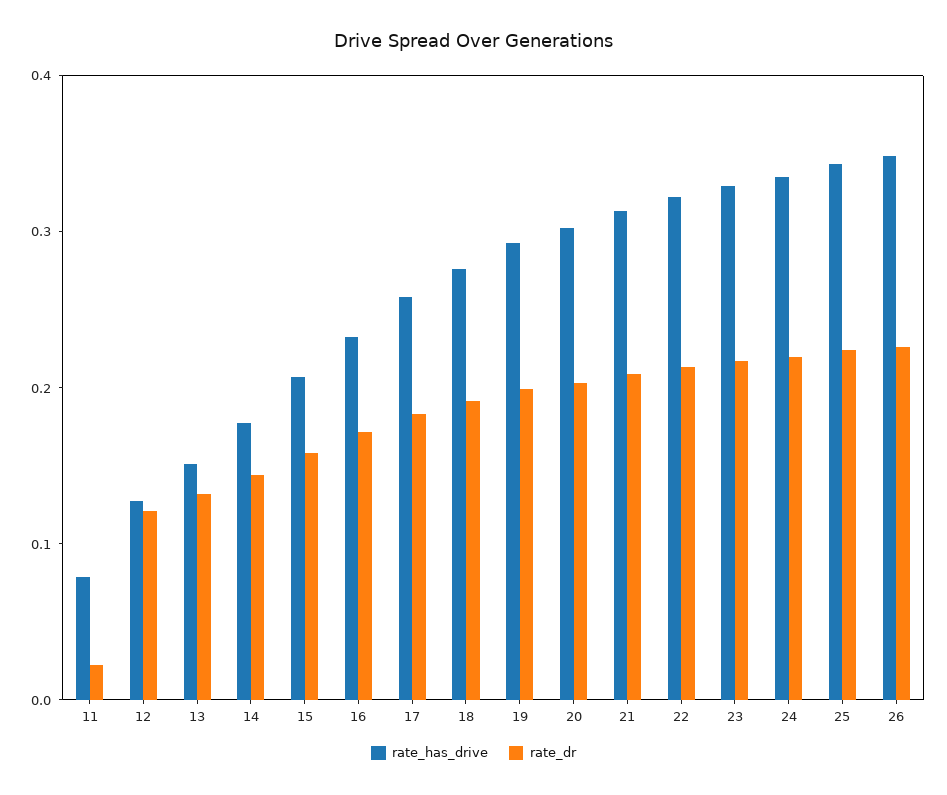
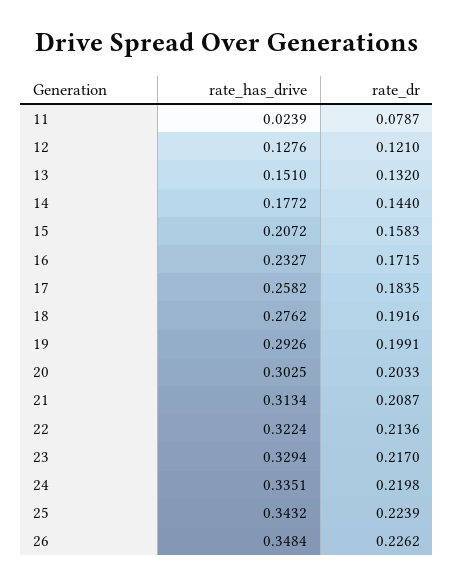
  {
    "rate_has_drive": {
-     "11": 0.08,
+     "11": 0.0239,
      "12": 0.1276,
      "13": 0.151,
      "14": 0.1772,
      "15": 0.2072,
      "16": 0.2327,
      "17": 0.2582,
      "18": 0.2762,
      "19": 0.2926,
      "20": 0.3025,
      "21": 0.3134,
      "22": 0.3224,
      "23": 0.3294,
      "24": 0.3351,
      "25": 0.3432,
      "26": 0.3484
    },
    "rate_dr": {
-     "11": 0.02,
+     "11": 0.0787,
      "12": 0.121,
      "13": 0.132,
      "14": 0.144,
      "15": 0.1583,
      "16": 0.1715,
      "17": 0.1835,
      "18": 0.1916,
      "19": 0.1991,
      "20": 0.2033,
      "21": 0.2087,
      "22": 0.2136,
      "23": 0.217,
      "24": 0.2198,
      "25": 0.2239,
      "26": 0.2262
    }
  }

